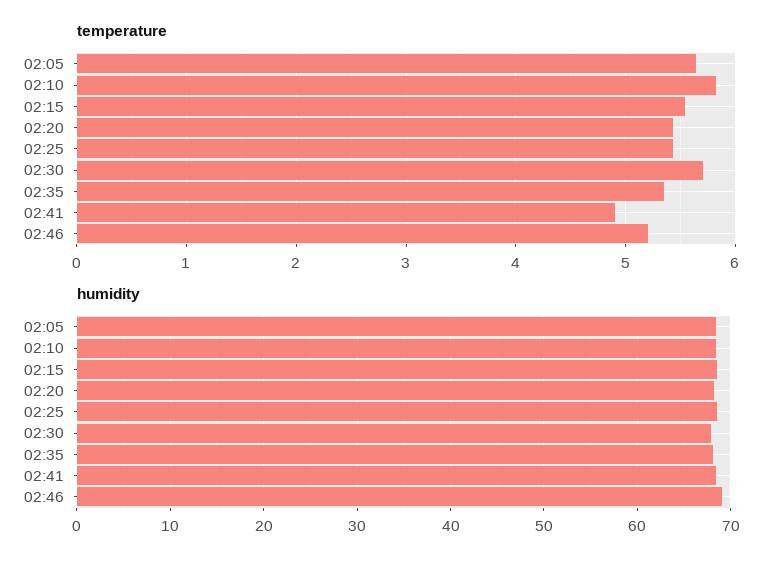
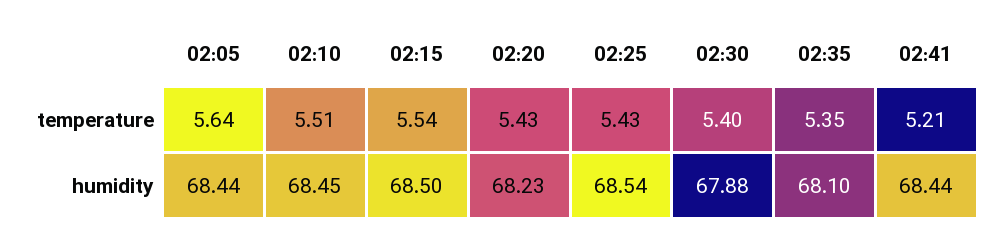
  {
    "temperature": {
      "02:05": 5.64,
-     "02:10": 5.8,
+     "02:10": 5.51,
      "02:15": 5.54,
      "02:20": 5.43,
      "02:25": 5.43,
-     "02:30": 5.7,
+     "02:30": 5.4,
      "02:35": 5.35,
-     "02:41": 4.9,
+     "02:41": 5.21
-     "02:46": 5.2
    },
    "humidity": {
      "02:05": 68.44,
      "02:10": 68.45,
      "02:15": 68.5,
      "02:20": 68.23,
      "02:25": 68.54,
      "02:30": 67.88,
      "02:35": 68.1,
-     "02:41": 68.44,
+     "02:41": 68.44
-     "02:46": 69
    }
  }

